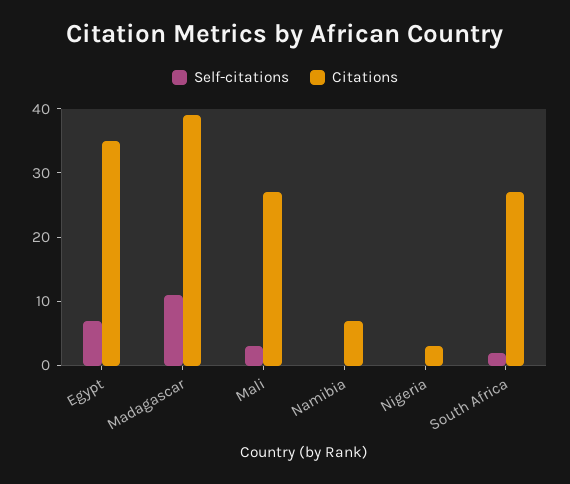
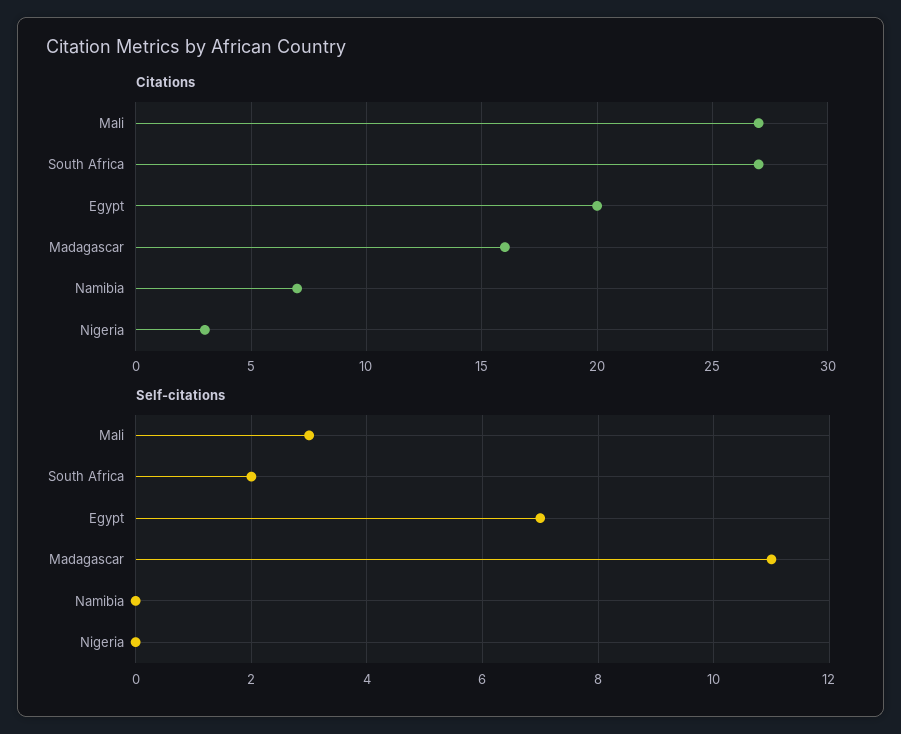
  {
    "Self-citations": {
      "Egypt": 7,
      "Madagascar": 11,
      "Mali": 3,
      "Namibia": 0,
      "Nigeria": 0,
      "South Africa": 2
    },
    "Citations": {
-     "Egypt": 35,
+     "Egypt": 20,
-     "Madagascar": 40,
+     "Madagascar": 16,
      "Mali": 27,
      "Namibia": 7,
      "Nigeria": 3,
      "South Africa": 27
    }
  }

